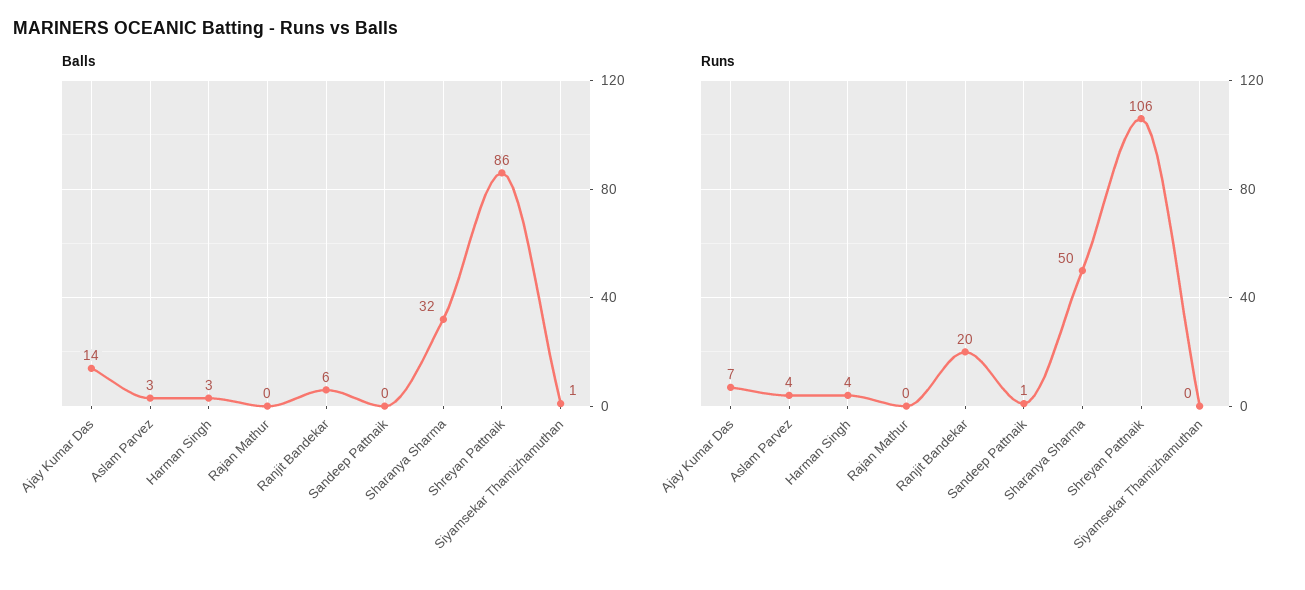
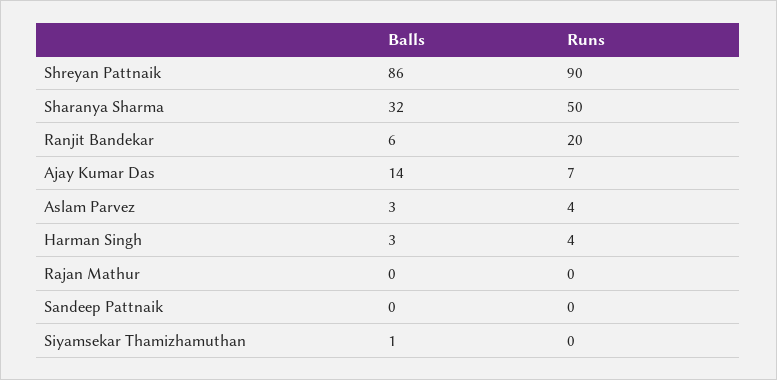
  {
    "Balls": {
      "Ajay Kumar Das": 14,
      "Aslam Parvez": 3,
      "Harman Singh": 3,
      "Rajan Mathur": 0,
      "Ranjit Bandekar": 6,
      "Sandeep Pattnaik": 0,
      "Sharanya Sharma": 32,
      "Shreyan Pattnaik": 86,
      "Siyamsekar Thamizhamuthan": 1
    },
    "Runs": {
      "Ajay Kumar Das": 7,
      "Aslam Parvez": 4,
      "Harman Singh": 4,
      "Rajan Mathur": 0,
      "Ranjit Bandekar": 20,
-     "Sandeep Pattnaik": 1,
+     "Sandeep Pattnaik": 0,
      "Sharanya Sharma": 50,
-     "Shreyan Pattnaik": 106,
+     "Shreyan Pattnaik": 90,
      "Siyamsekar Thamizhamuthan": 0
    }
  }

